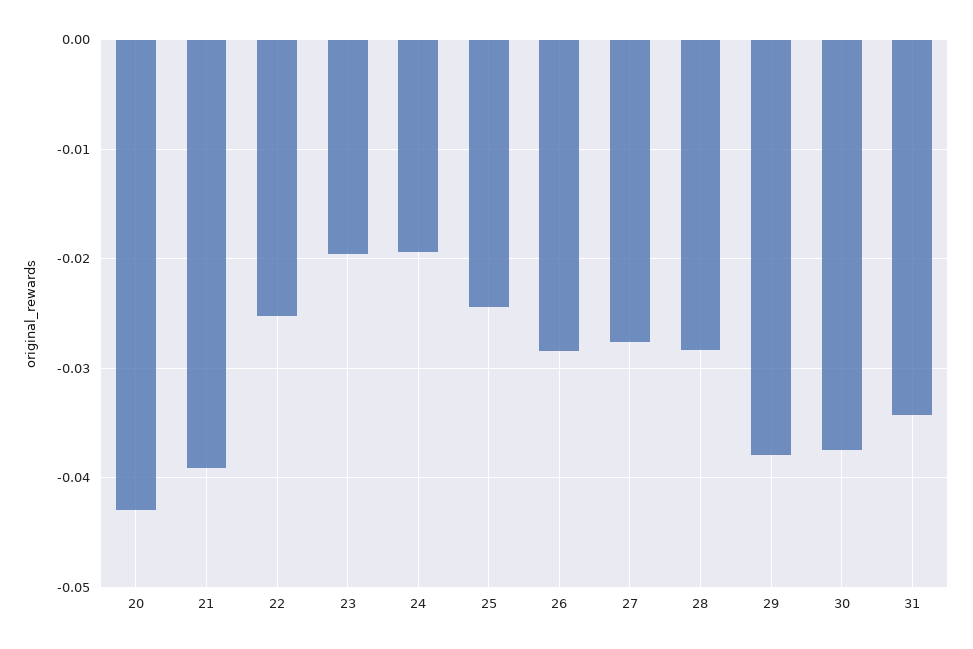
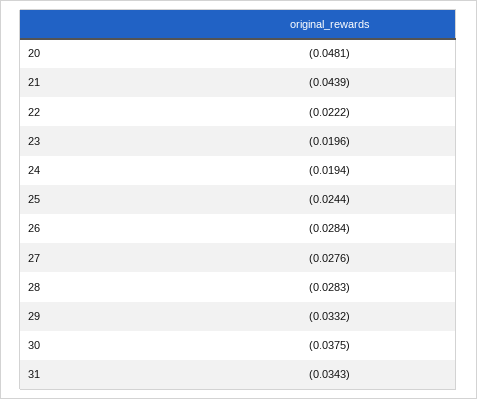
  {
-   "20": -0.043,
+   "20": -0.0481,
-   "21": -0.039,
+   "21": -0.0439,
-   "22": -0.025,
+   "22": -0.0222,
    "23": -0.0196,
    "24": -0.0194,
    "25": -0.0244,
    "26": -0.0284,
    "27": -0.0276,
    "28": -0.0283,
-   "29": -0.038,
+   "29": -0.0332,
    "30": -0.0375,
    "31": -0.0343
  }

